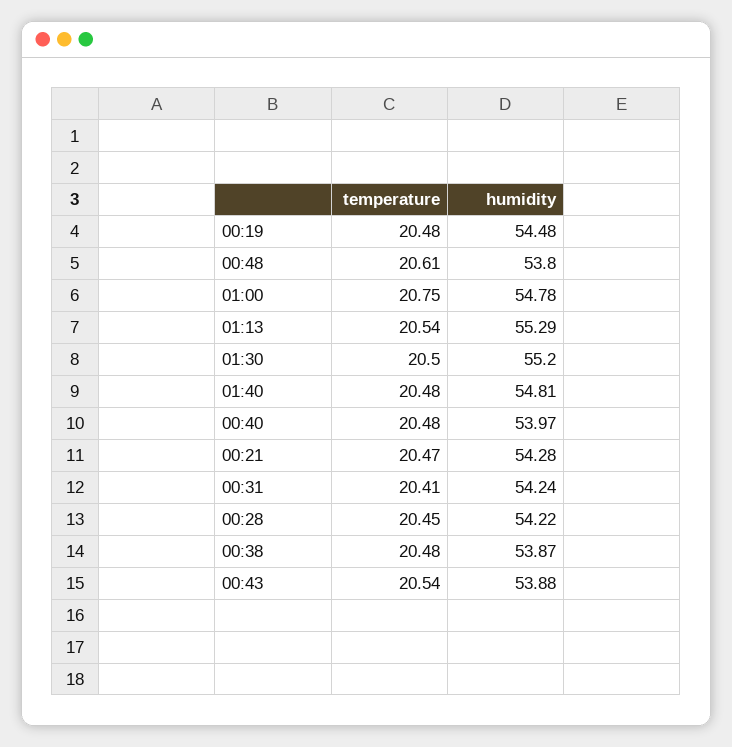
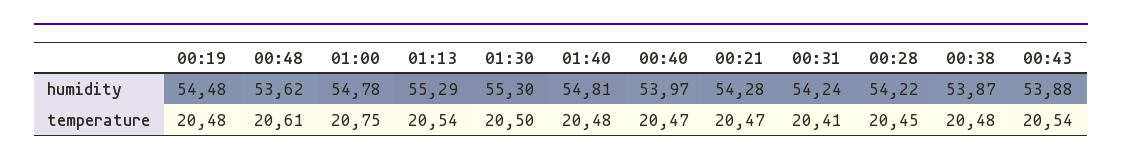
  {
    "temperature": {
      "00:19": 20.48,
      "00:48": 20.61,
      "01:00": 20.75,
      "01:13": 20.54,
      "01:30": 20.5,
      "01:40": 20.48,
-     "00:40": 20.48,
+     "00:40": 20.47,
      "00:21": 20.47,
      "00:31": 20.41,
      "00:28": 20.45,
      "00:38": 20.48,
      "00:43": 20.54
    },
    "humidity": {
      "00:19": 54.48,
-     "00:48": 53.8,
+     "00:48": 53.62,
      "01:00": 54.78,
      "01:13": 55.29,
-     "01:30": 55.2,
+     "01:30": 55.3,
      "01:40": 54.81,
      "00:40": 53.97,
      "00:21": 54.28,
      "00:31": 54.24,
      "00:28": 54.22,
      "00:38": 53.87,
      "00:43": 53.88
    }
  }

